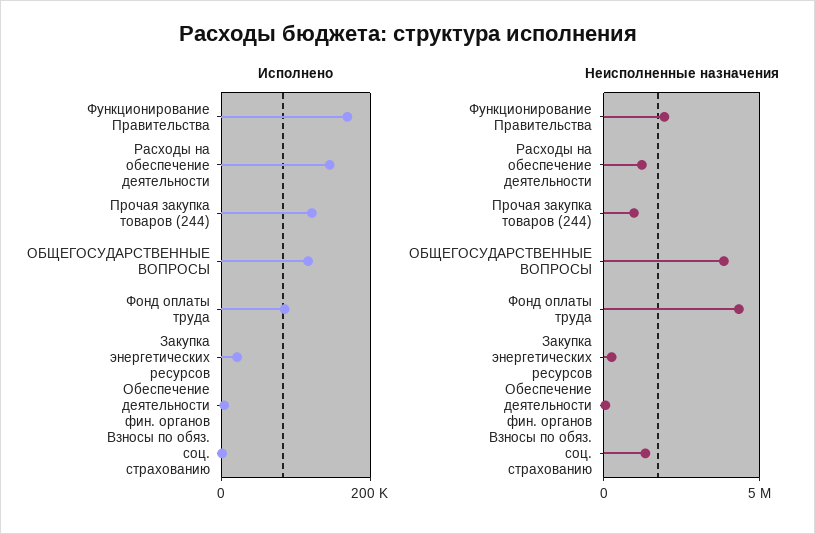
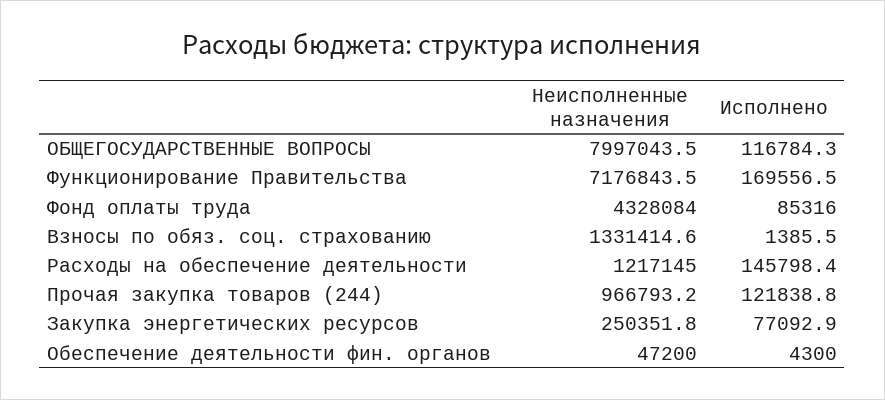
  {
    "Исполнено": {
      "Функционирование Правительства": 169556.5,
      "Расходы на обеспечение деятельности": 145798.4,
      "Прочая закупка товаров (244)": 121838.8,
      "ОБЩЕГОСУДАРСТВЕННЫЕ ВОПРОСЫ": 116784.3,
      "Фонд оплаты труда": 85316,
-     "Закупка энергетических ресурсов": 20000,
+     "Закупка энергетических ресурсов": 77092.9,
      "Обеспечение деятельности фин. органов": 4300,
      "Взносы по обяз. соц. страхованию": 1385.5
    },
    "Неисполненные назначения": {
-     "Функционирование Правительства": 2000000,
+     "Функционирование Правительства": 7176843.5,
      "Расходы на обеспечение деятельности": 1217145,
      "Прочая закупка товаров (244)": 966793.2,
-     "ОБЩЕГОСУДАРСТВЕННЫЕ ВОПРОСЫ": 4000000,
+     "ОБЩЕГОСУДАРСТВЕННЫЕ ВОПРОСЫ": 7997043.5,
      "Фонд оплаты труда": 4328084,
      "Закупка энергетических ресурсов": 250351.8,
      "Обеспечение деятельности фин. органов": 47200,
      "Взносы по обяз. соц. страхованию": 1331414.6
    }
  }

